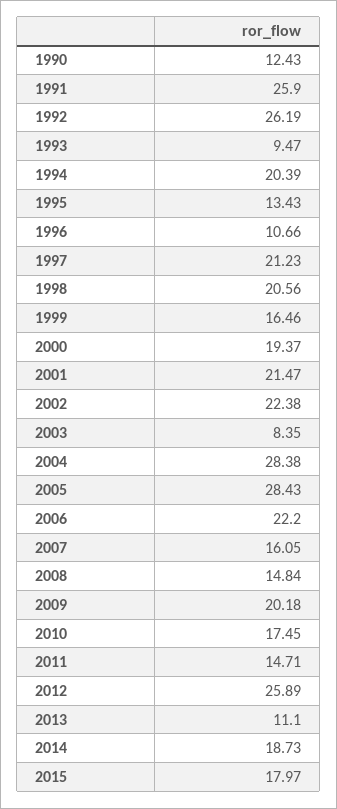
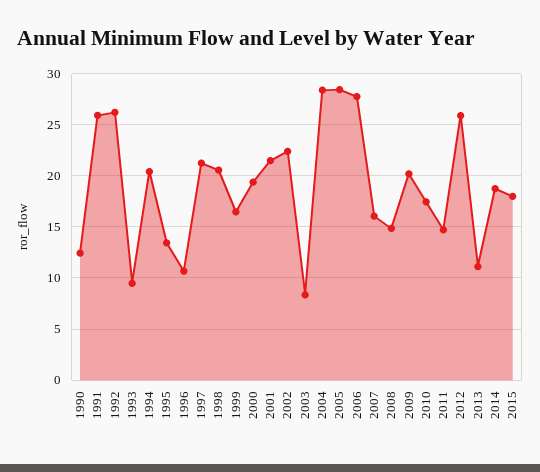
  {
    "1990": 12.43,
    "1991": 25.9,
    "1992": 26.19,
    "1993": 9.47,
    "1994": 20.39,
    "1995": 13.43,
    "1996": 10.66,
    "1997": 21.23,
    "1998": 20.56,
    "1999": 16.46,
    "2000": 19.37,
    "2001": 21.47,
    "2002": 22.38,
    "2003": 8.35,
    "2004": 28.38,
    "2005": 28.43,
-   "2006": 22.2,
+   "2006": 28,
    "2007": 16.05,
    "2008": 14.84,
    "2009": 20.18,
    "2010": 17.45,
    "2011": 14.71,
    "2012": 25.89,
    "2013": 11.1,
    "2014": 18.73,
    "2015": 17.97
  }

